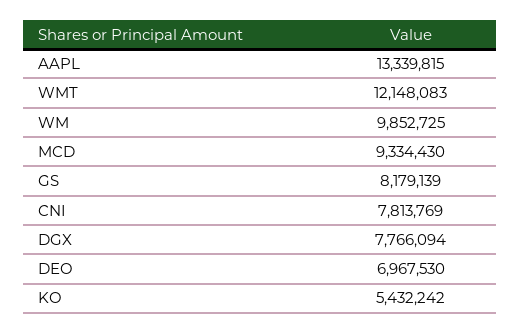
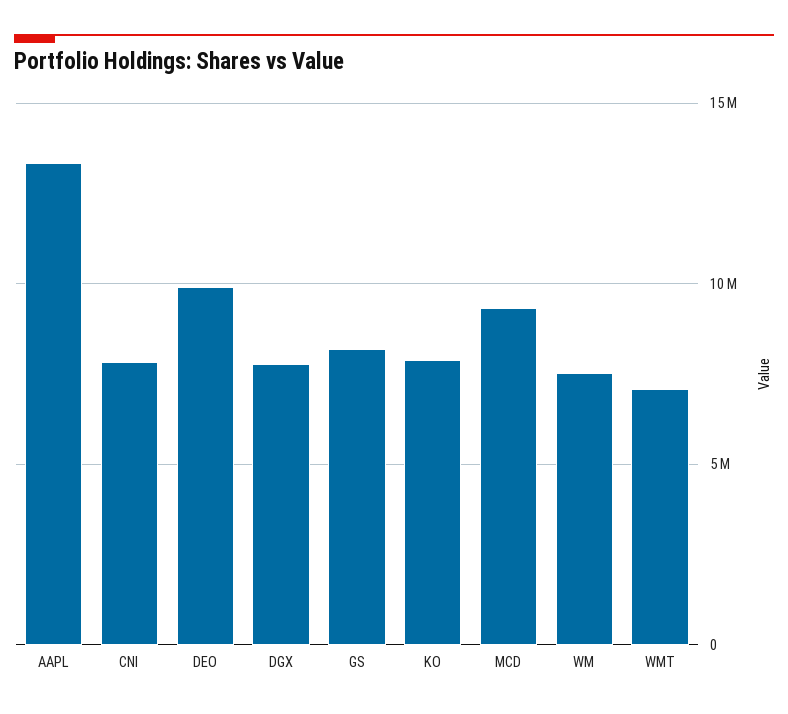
  {
    "AAPL": 13339815,
-   "WMT": 12148083,
+   "WMT": 7000000,
-   "WM": 9852725,
+   "WM": 7500000,
    "MCD": 9334430,
    "GS": 8179139,
    "CNI": 7813769,
    "DGX": 7766094,
-   "DEO": 6967530,
+   "DEO": 10000000,
-   "KO": 5432242
+   "KO": 8000000
  }

